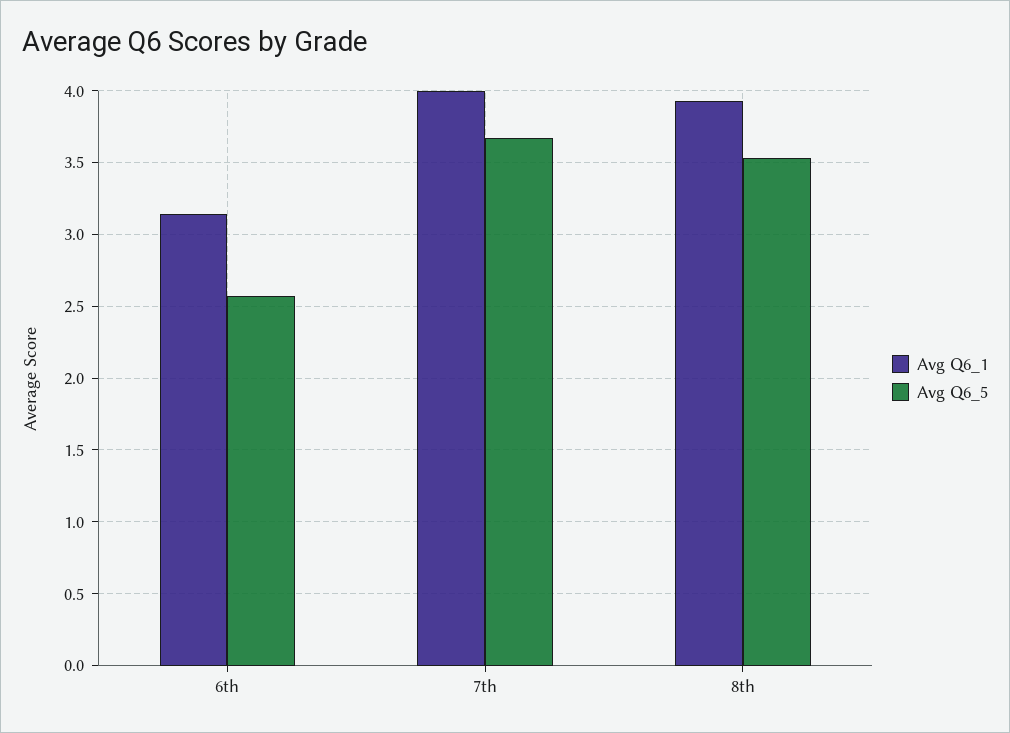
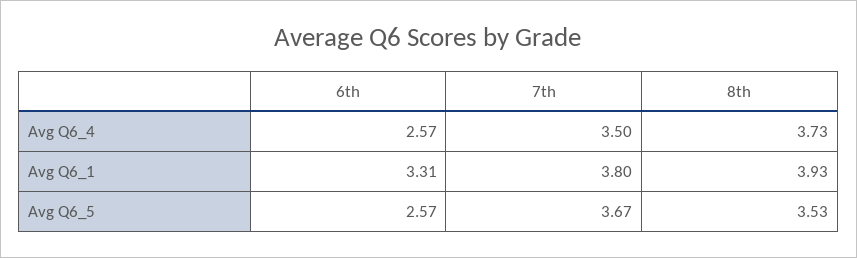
  {
    "Avg Q6_1": {
-     "6th": 3.15,
+     "6th": 3.31,
-     "7th": 4,
+     "7th": 3.8,
      "8th": 3.93
    },
    "Avg Q6_5": {
      "6th": 2.57,
      "7th": 3.67,
      "8th": 3.53
-   }
+   },
+   "Avg Q6_4": {
+     "6th": 2.57,
+     "7th": 3.5,
+     "8th": 3.73
+   }
  }

